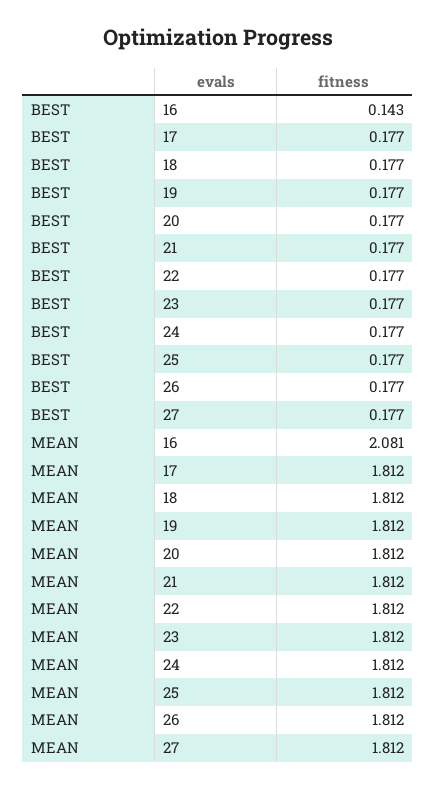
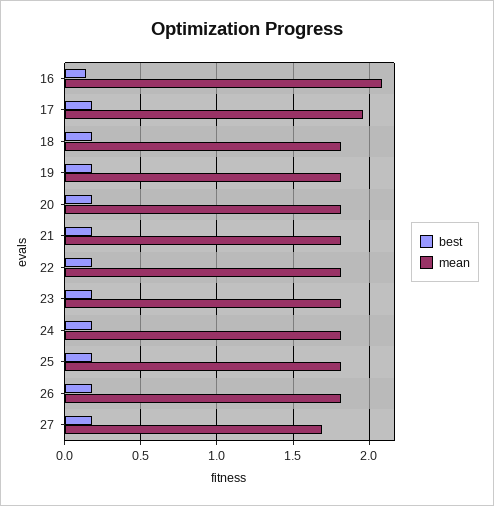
  {
    "BEST": {
      "16": 0.143,
      "17": 0.177,
      "18": 0.177,
      "19": 0.177,
      "20": 0.177,
      "21": 0.177,
      "22": 0.177,
      "23": 0.177,
      "24": 0.177,
      "25": 0.177,
      "26": 0.177,
      "27": 0.177
    },
    "MEAN": {
      "16": 2.081,
-     "17": 1.812,
+     "17": 1.95,
      "18": 1.812,
      "19": 1.812,
      "20": 1.812,
      "21": 1.812,
      "22": 1.812,
      "23": 1.812,
      "24": 1.812,
      "25": 1.812,
      "26": 1.812,
-     "27": 1.812
+     "27": 1.7
    }
  }

